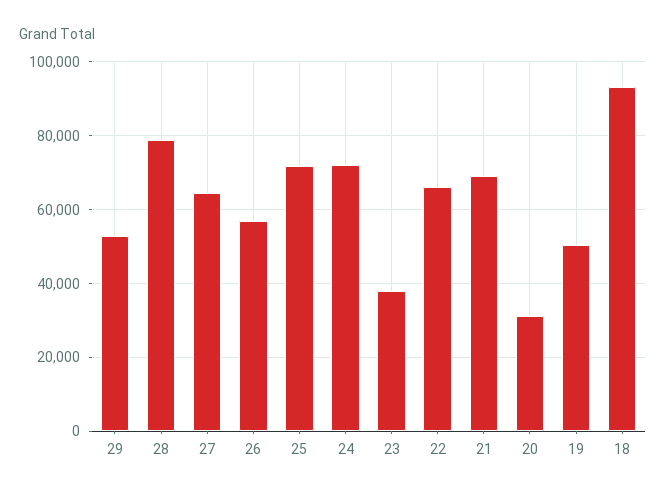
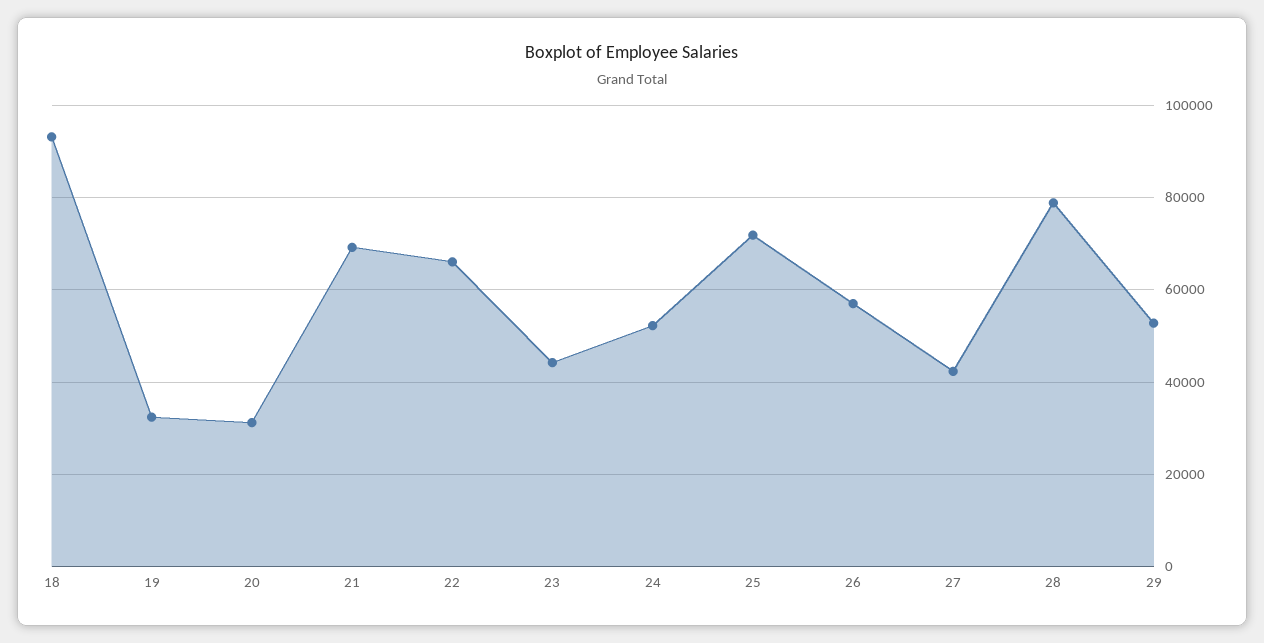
  {
    "29": 52000,
    "28": 78000,
-   "27": 64000,
+   "27": 42000,
    "26": 58000,
    "25": 72000,
-   "24": 72000,
+   "24": 52000,
-   "23": 38000,
+   "23": 44000,
    "22": 66000,
    "21": 70000,
    "20": 32000,
-   "19": 50000,
+   "19": 32000,
    "18": 94000
  }

